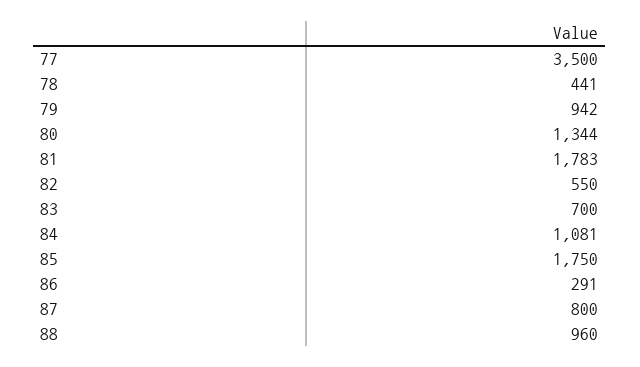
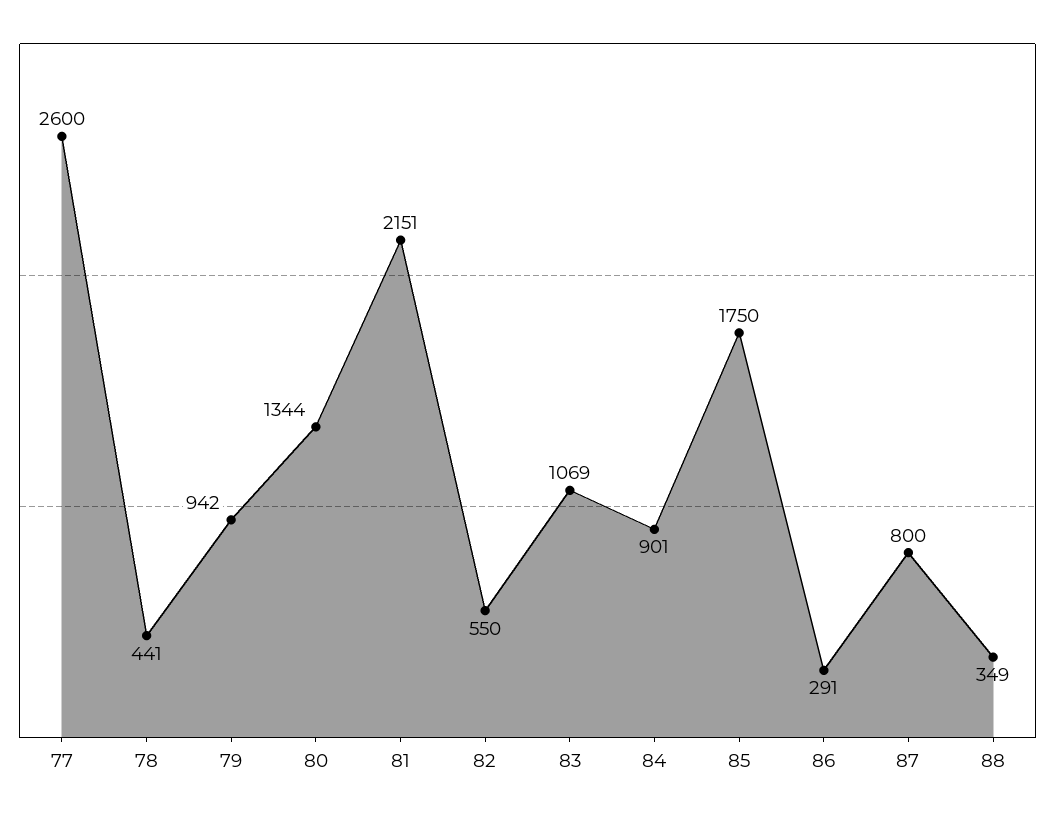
  {
-   "77": 3500,
+   "77": 2600,
    "78": 441,
    "79": 942,
    "80": 1344,
-   "81": 1783,
+   "81": 2151,
    "82": 550,
-   "83": 700,
+   "83": 1069,
-   "84": 1081,
+   "84": 901,
    "85": 1750,
    "86": 291,
    "87": 800,
-   "88": 960
+   "88": 349
  }

